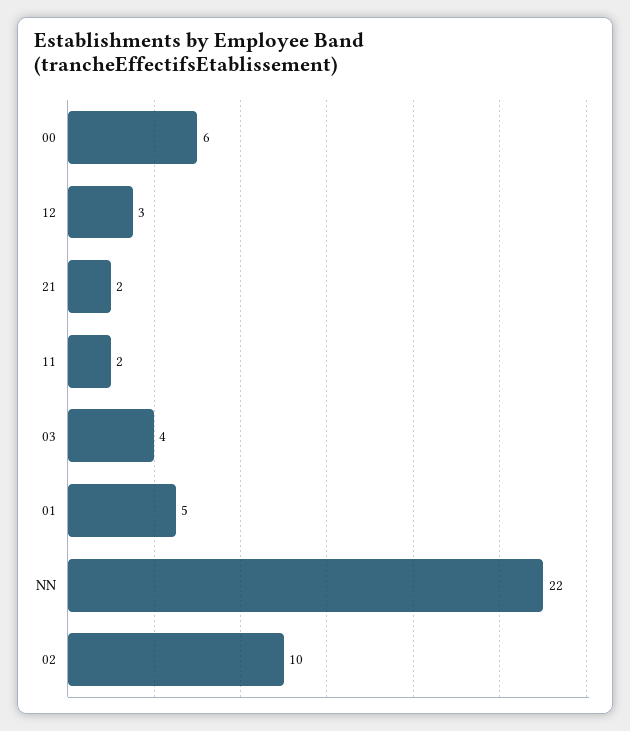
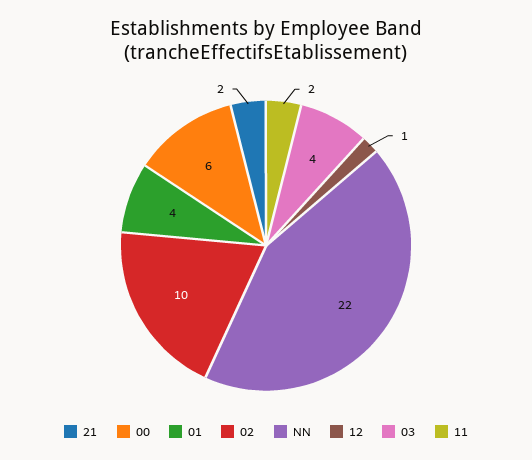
  {
    "00": 6,
-   "12": 3,
+   "12": 1,
    "21": 2,
    "11": 2,
    "03": 4,
-   "01": 5,
+   "01": 4,
    "NN": 22,
    "02": 10
  }

